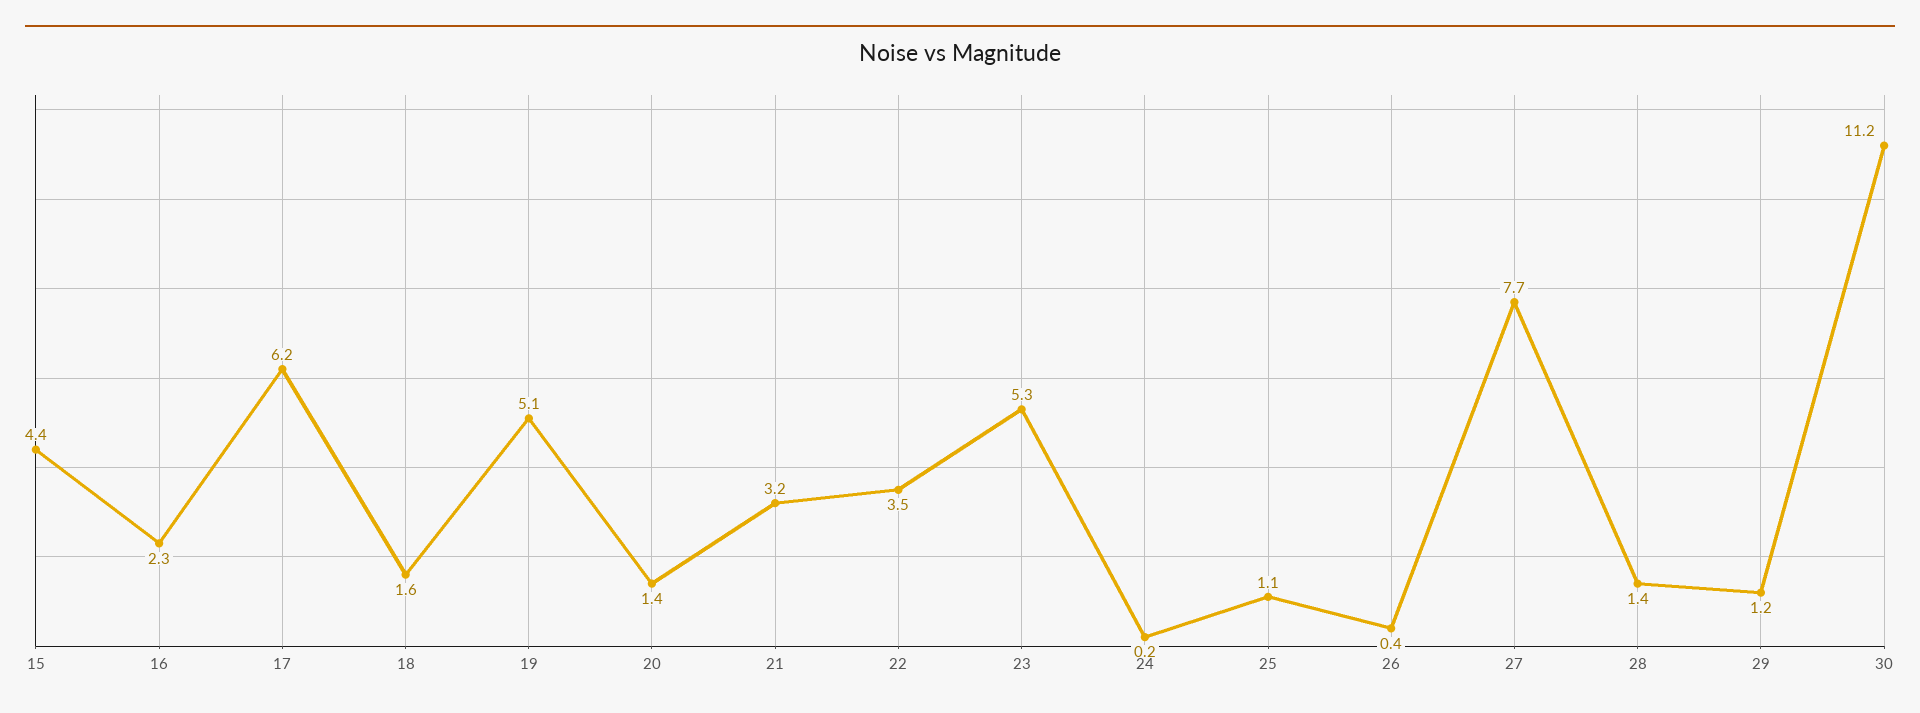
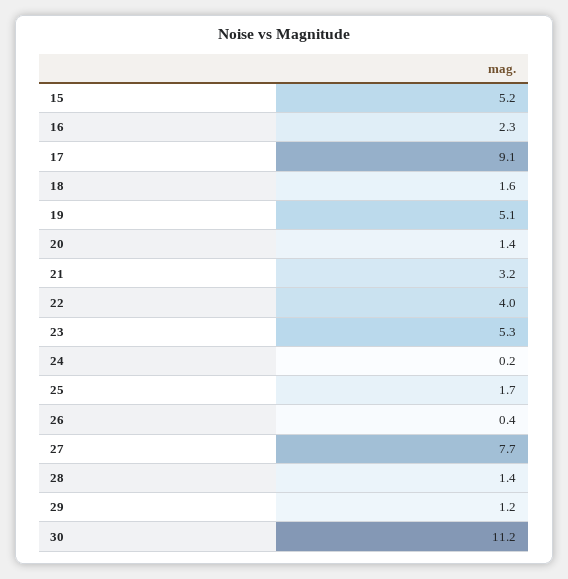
  {
-   "15": 4.4,
+   "15": 5.2,
    "16": 2.3,
-   "17": 6.2,
+   "17": 9.1,
    "18": 1.6,
    "19": 5.1,
    "20": 1.4,
    "21": 3.2,
-   "22": 3.5,
+   "22": 4,
    "23": 5.3,
    "24": 0.2,
-   "25": 1.1,
+   "25": 1.7,
    "26": 0.4,
    "27": 7.7,
    "28": 1.4,
    "29": 1.2,
    "30": 11.2
  }

